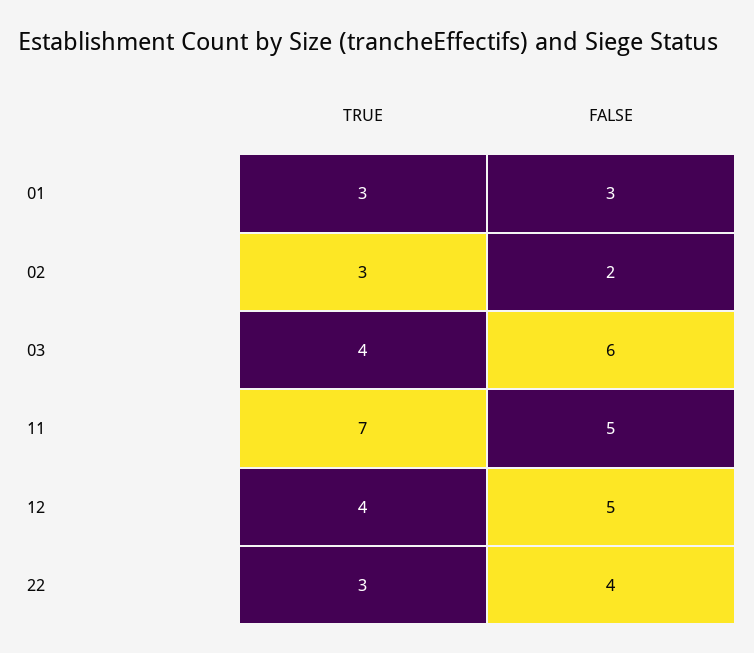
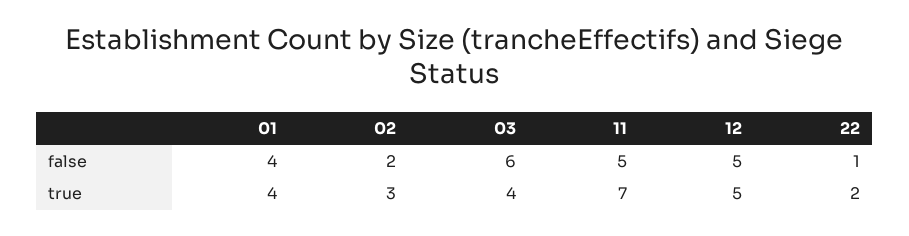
  {
    "TRUE": {
-     "01": 3,
+     "01": 4,
      "02": 3,
      "03": 4,
      "11": 7,
-     "12": 4,
+     "12": 5,
-     "22": 3
+     "22": 2
    },
    "FALSE": {
-     "01": 3,
+     "01": 4,
      "02": 2,
      "03": 6,
      "11": 5,
      "12": 5,
-     "22": 4
+     "22": 1
    }
  }

